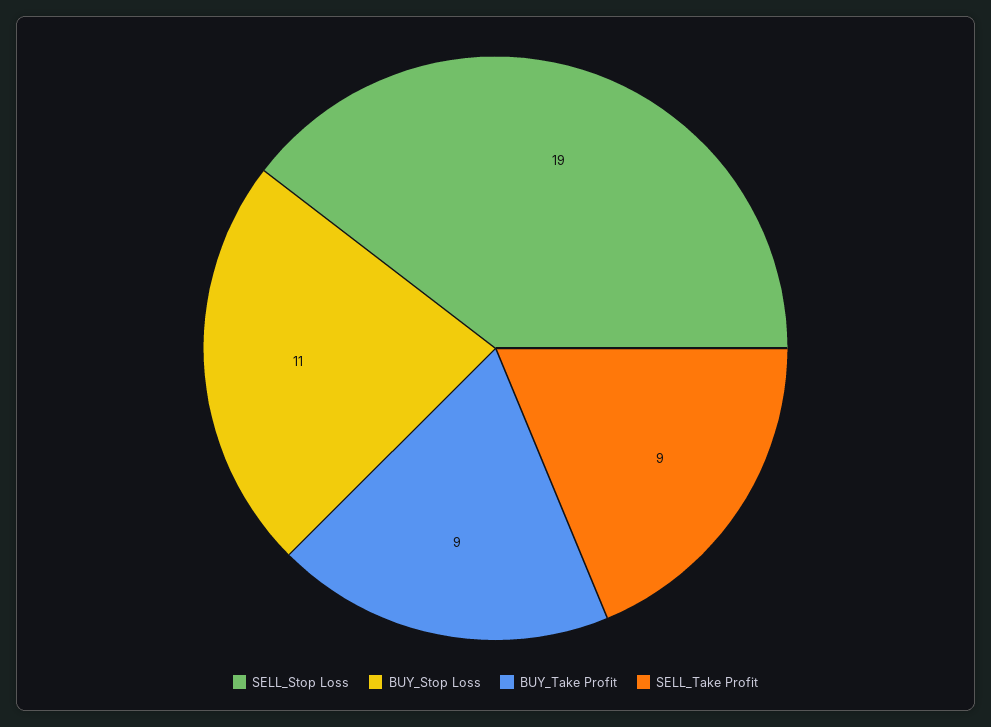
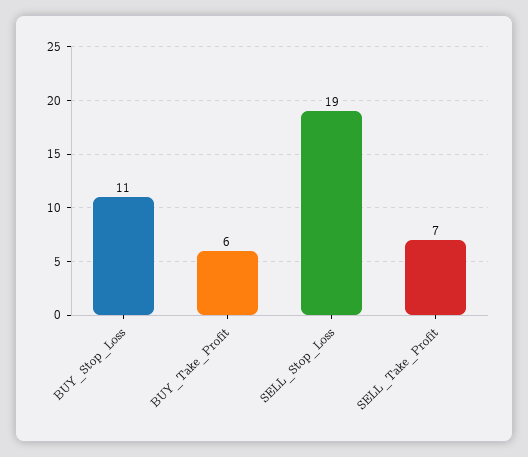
  {
    "SELL_Stop Loss": 19,
    "BUY_Stop Loss": 11,
-   "BUY_Take Profit": 9,
+   "BUY_Take Profit": 6,
-   "SELL_Take Profit": 9
+   "SELL_Take Profit": 7
  }

